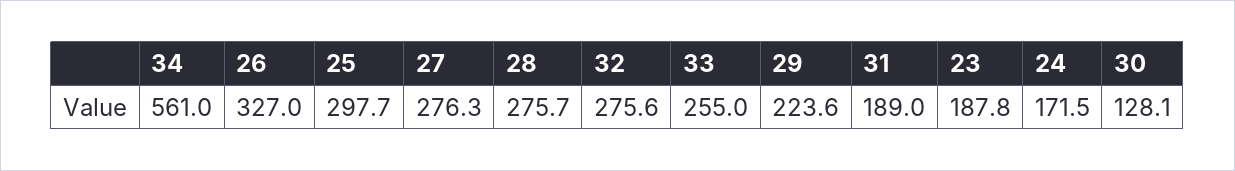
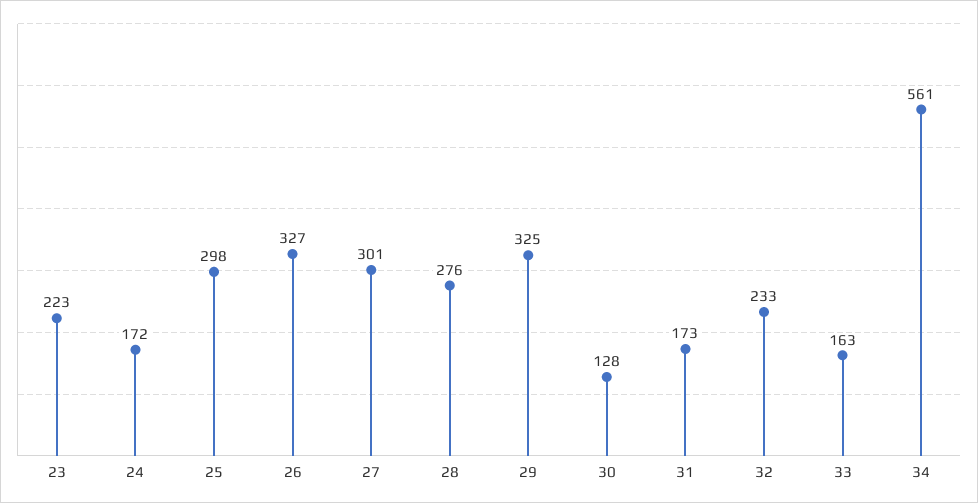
  {
    "34": 561,
    "26": 327,
    "25": 297.7,
-   "27": 276.3,
+   "27": 301,
    "28": 275.7,
-   "32": 275.6,
+   "32": 233,
-   "33": 255,
+   "33": 163,
-   "29": 223.6,
+   "29": 325,
-   "31": 189,
+   "31": 173,
-   "23": 187.8,
+   "23": 223,
    "24": 171.5,
    "30": 128.1
  }

